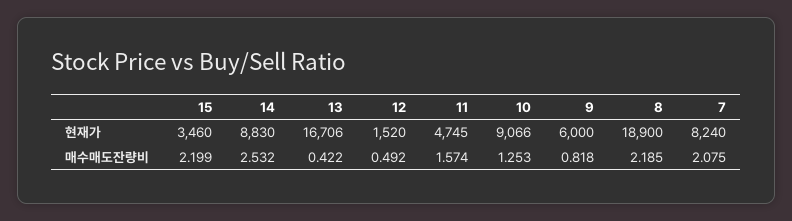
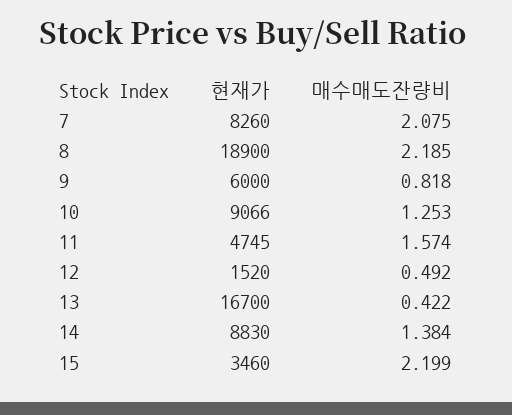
  {
    "15": {
      "현재가": 3460,
      "매수매도잔량비": 2.199
    },
    "14": {
      "현재가": 8830,
-     "매수매도잔량비": 2.532
+     "매수매도잔량비": 1.384
    },
    "13": {
-     "현재가": 16706,
+     "현재가": 16700,
      "매수매도잔량비": 0.422
    },
    "12": {
      "현재가": 1520,
      "매수매도잔량비": 0.492
    },
    "11": {
      "현재가": 4745,
      "매수매도잔량비": 1.574
    },
    "10": {
      "현재가": 9066,
      "매수매도잔량비": 1.253
    },
    "9": {
      "현재가": 6000,
      "매수매도잔량비": 0.818
    },
    "8": {
      "현재가": 18900,
      "매수매도잔량비": 2.185
    },
    "7": {
-     "현재가": 8240,
+     "현재가": 8260,
      "매수매도잔량비": 2.075
    }
  }

